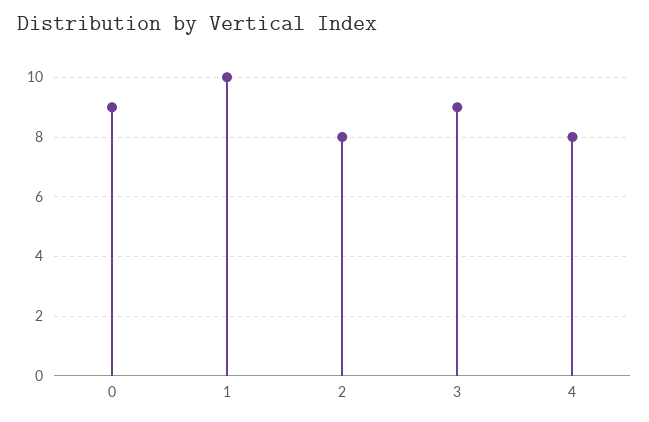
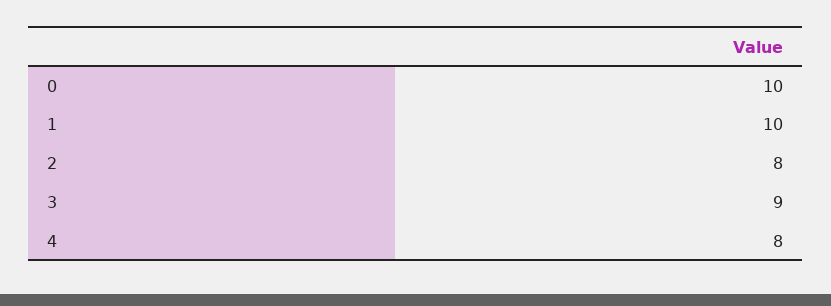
  {
-   "0": 9,
+   "0": 10,
    "1": 10,
    "2": 8,
    "3": 9,
    "4": 8
  }

